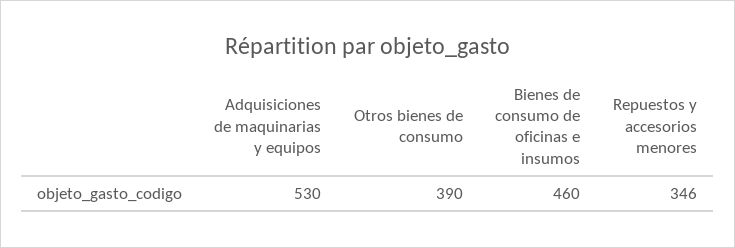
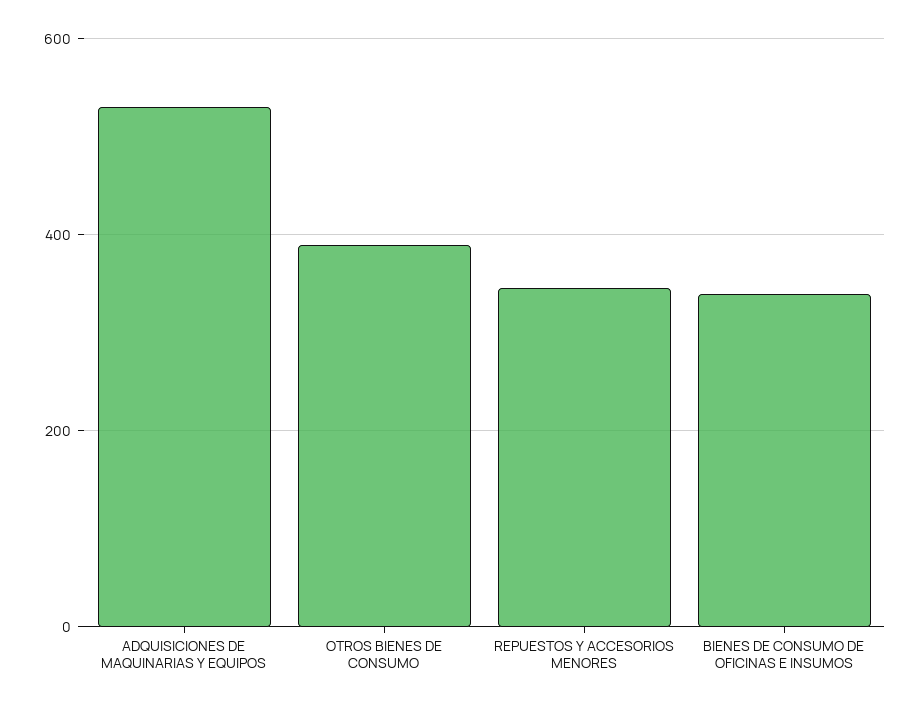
  {
    "Adquisiciones de maquinarias y equipos": 530,
    "Otros bienes de consumo": 390,
-   "Bienes de consumo de oficinas e insumos": 460,
+   "Bienes de consumo de oficinas e insumos": 340,
    "Repuestos y accesorios menores": 346
  }

